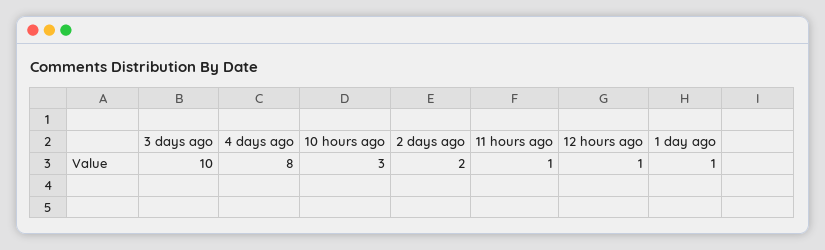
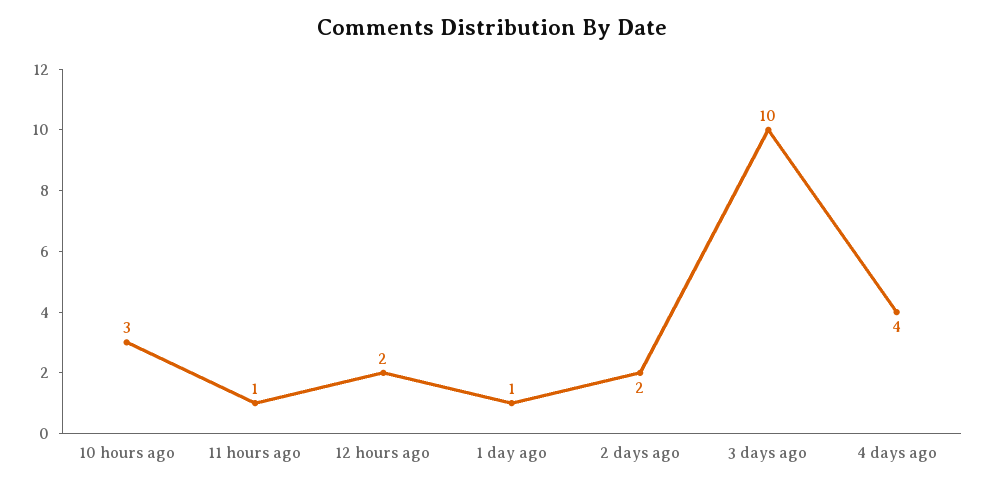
  {
    "3 days ago": 10,
-   "4 days ago": 8,
+   "4 days ago": 4,
    "10 hours ago": 3,
    "2 days ago": 2,
    "11 hours ago": 1,
-   "12 hours ago": 1,
+   "12 hours ago": 2,
    "1 day ago": 1
  }

